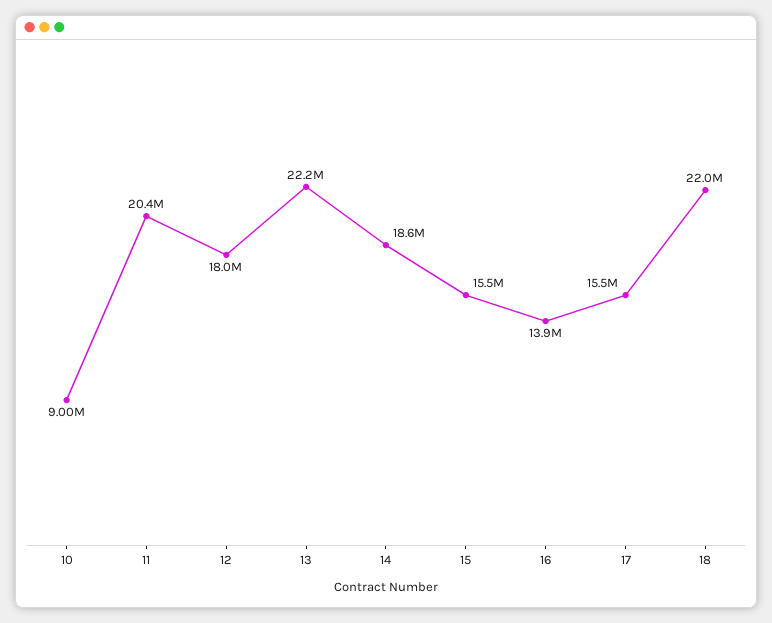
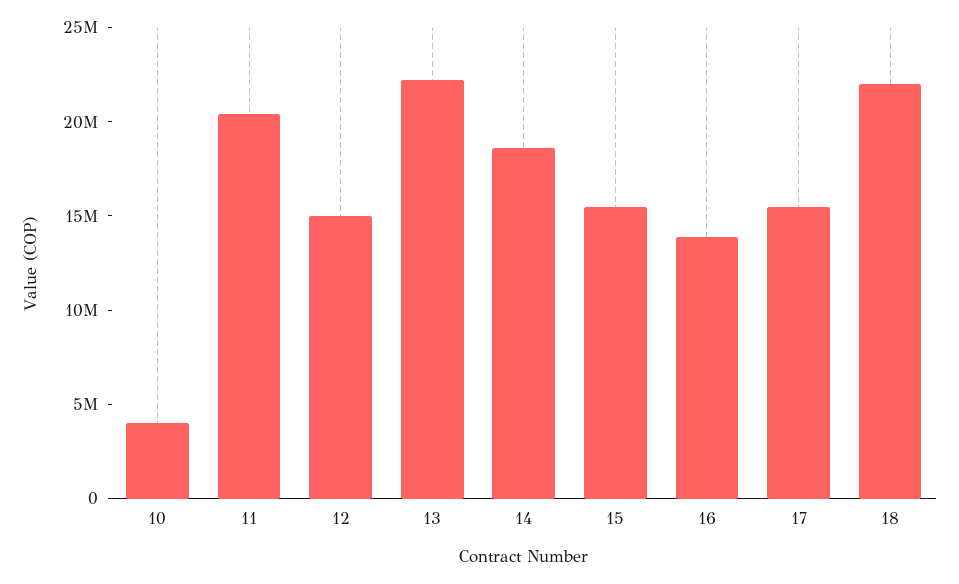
  {
-   "10": 9000000,
+   "10": 4000000,
    "11": 20400000,
-   "12": 18000000,
+   "12": 15000000,
    "13": 22200000,
    "14": 18600000,
    "15": 15500000,
    "16": 13900000,
    "17": 15500000,
    "18": 22000000
  }

